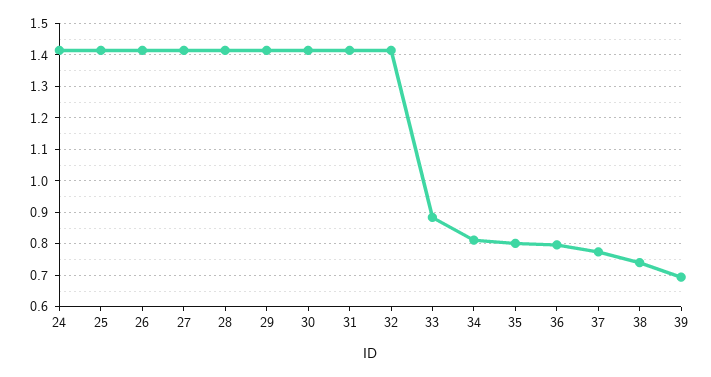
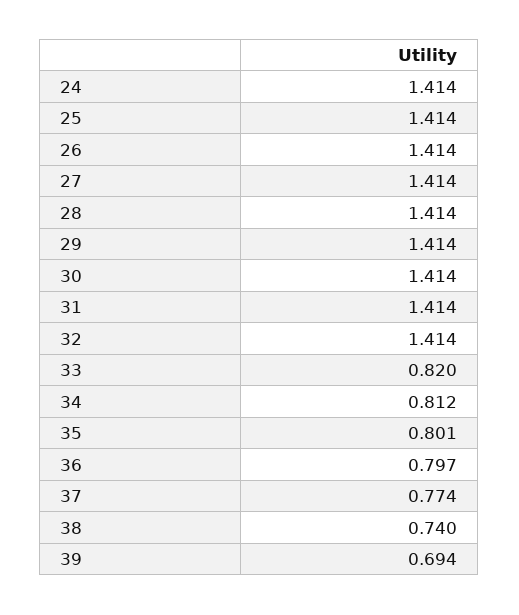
  {
    "24": 1.414,
    "25": 1.414,
    "26": 1.414,
    "27": 1.414,
    "28": 1.414,
    "29": 1.414,
    "30": 1.414,
    "31": 1.414,
    "32": 1.414,
-   "33": 0.88,
+   "33": 0.82,
    "34": 0.812,
    "35": 0.801,
    "36": 0.797,
    "37": 0.774,
    "38": 0.74,
    "39": 0.694
  }

